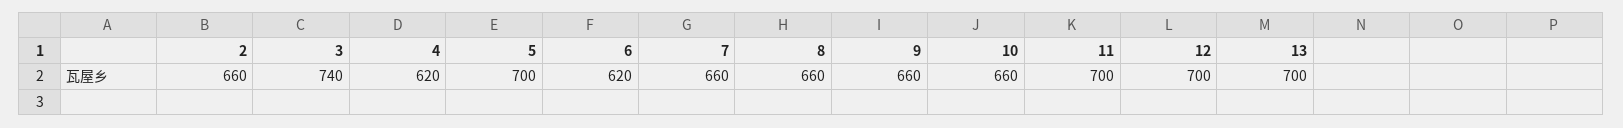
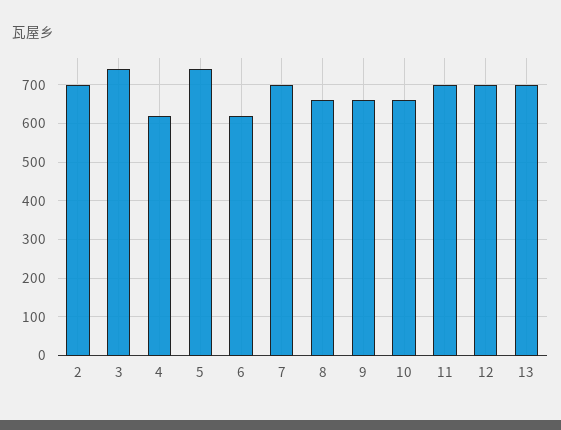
  {
-   "2": 660,
+   "2": 700,
    "3": 740,
    "4": 620,
-   "5": 700,
+   "5": 740,
    "6": 620,
-   "7": 660,
+   "7": 700,
    "8": 660,
    "9": 660,
    "10": 660,
    "11": 700,
    "12": 700,
    "13": 700
  }

